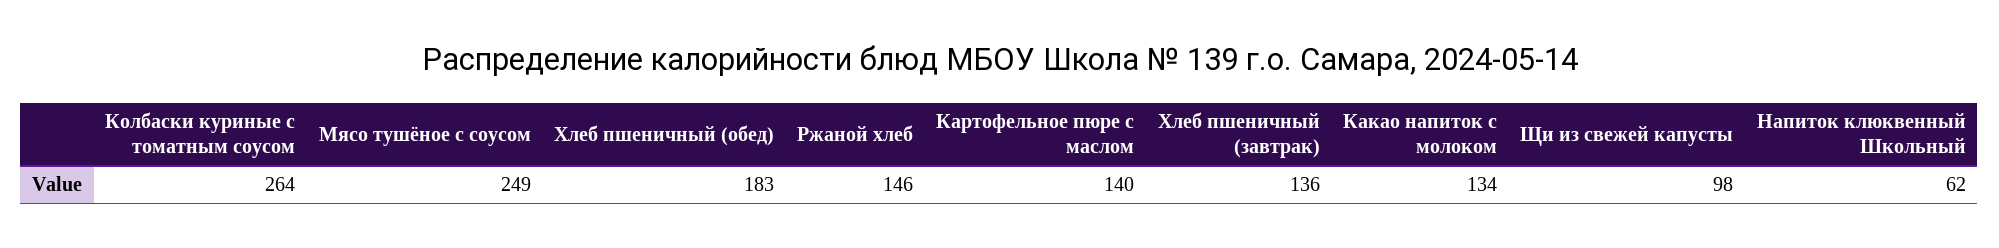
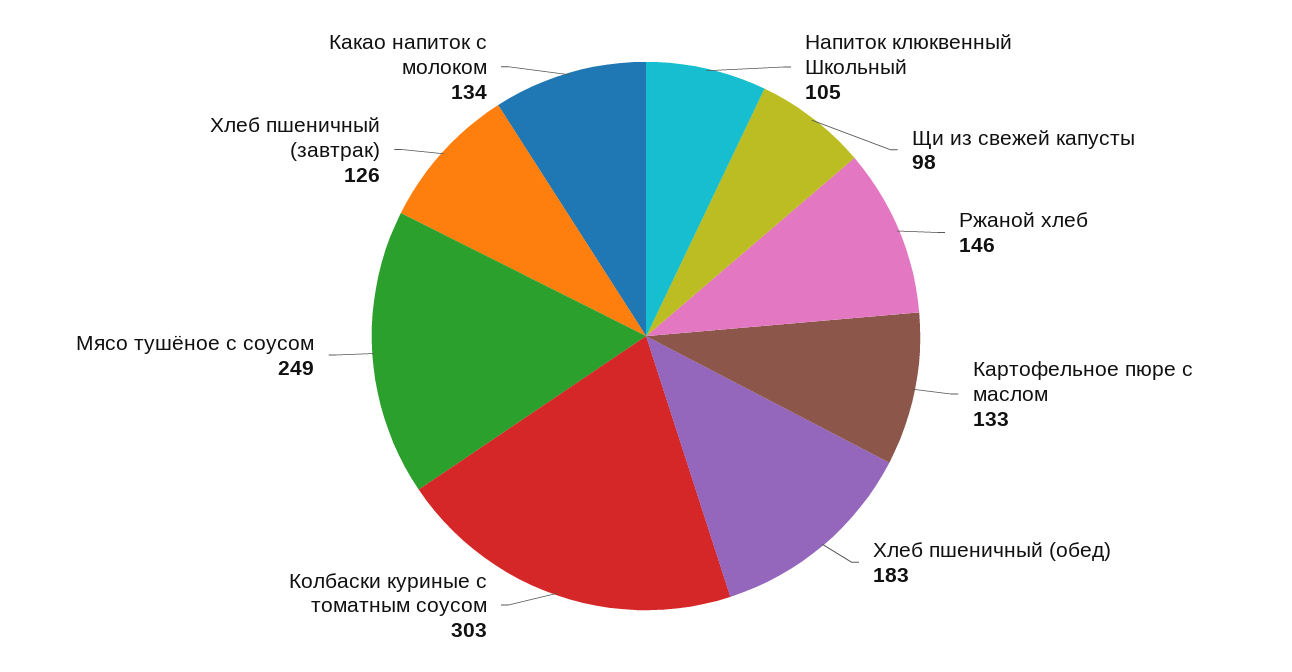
  {
-   "Колбаски куриные с томатным соусом": 264,
+   "Колбаски куриные с томатным соусом": 303,
    "Мясо тушёное с соусом": 249,
    "Хлеб пшеничный (обед)": 183,
    "Ржаной хлеб": 146,
-   "Картофельное пюре с маслом": 140,
+   "Картофельное пюре с маслом": 133,
-   "Хлеб пшеничный (завтрак)": 136,
+   "Хлеб пшеничный (завтрак)": 126,
    "Какао напиток с молоком": 134,
    "Щи из свежей капусты": 98,
-   "Напиток клюквенный Школьный": 62
+   "Напиток клюквенный Школьный": 105
  }

